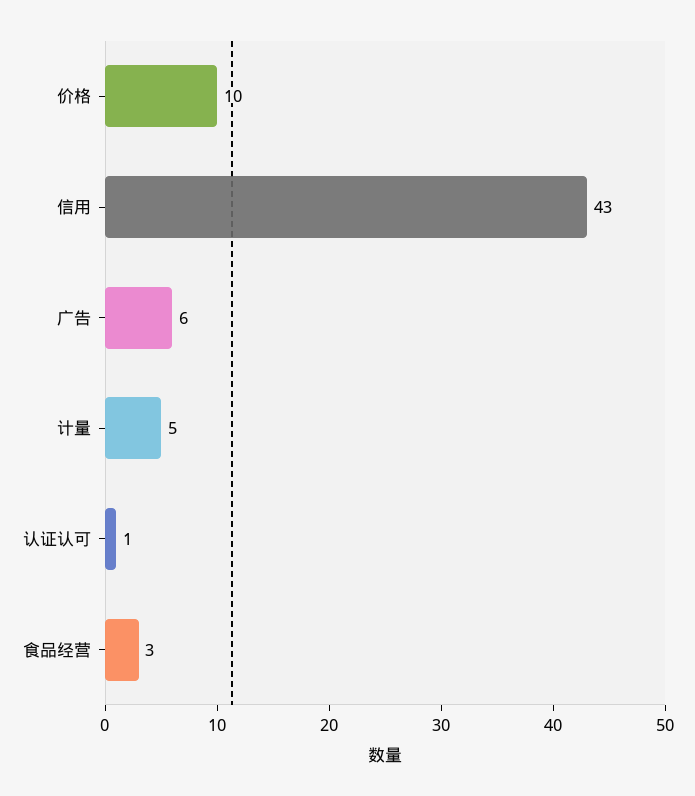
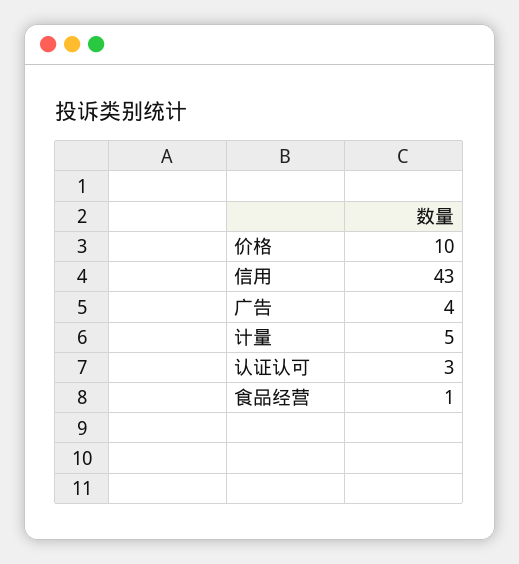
  {
    "价格": 10,
    "信用": 43,
-   "广告": 6,
+   "广告": 4,
    "计量": 5,
-   "认证认可": 1,
+   "认证认可": 3,
-   "食品经营": 3
+   "食品经营": 1
  }

